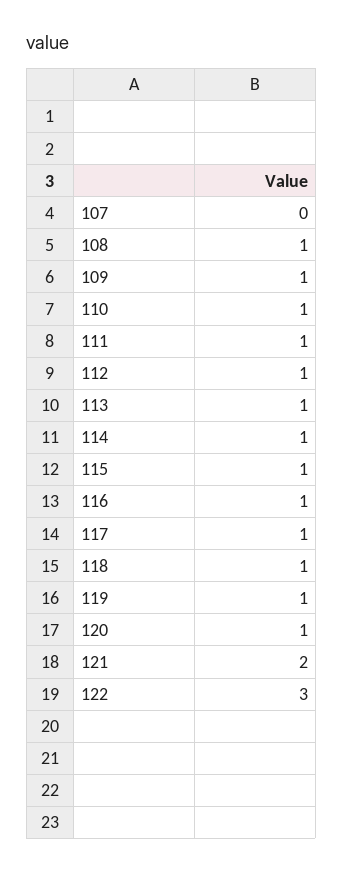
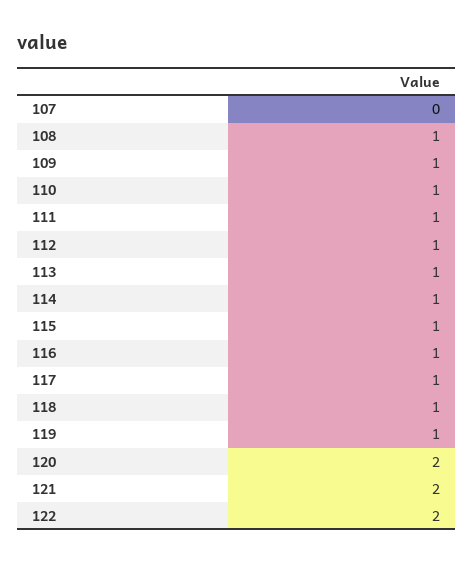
  {
    "107": 0,
    "108": 1,
    "109": 1,
    "110": 1,
    "111": 1,
    "112": 1,
    "113": 1,
    "114": 1,
    "115": 1,
    "116": 1,
    "117": 1,
    "118": 1,
    "119": 1,
-   "120": 1,
+   "120": 2,
    "121": 2,
-   "122": 3
+   "122": 2
  }

